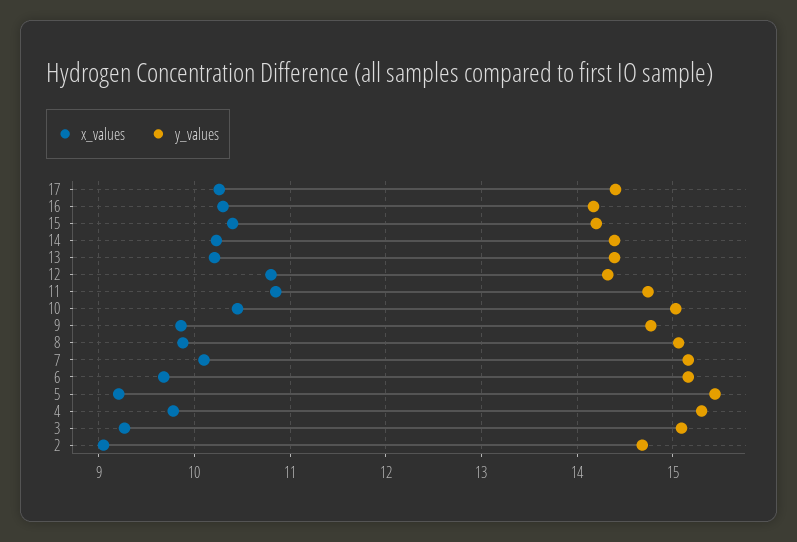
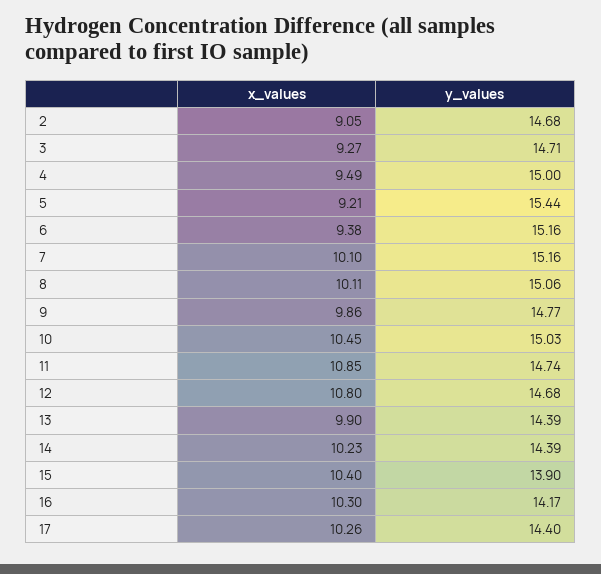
  {
    "x_values": {
      "17": 10.26,
      "16": 10.3,
      "15": 10.4,
      "14": 10.23,
-     "13": 10.2,
+     "13": 9.9,
      "12": 10.8,
      "11": 10.85,
      "10": 10.45,
      "9": 9.86,
-     "8": 9.9,
+     "8": 10.11,
      "7": 10.1,
-     "6": 9.7,
+     "6": 9.38,
      "5": 9.21,
-     "4": 9.8,
+     "4": 9.49,
      "3": 9.27,
      "2": 9.05
    },
    "y_values": {
      "17": 14.4,
      "16": 14.17,
-     "15": 14.2,
+     "15": 13.9,
      "14": 14.39,
      "13": 14.39,
-     "12": 14.3,
+     "12": 14.68,
      "11": 14.74,
      "10": 15.03,
      "9": 14.77,
      "8": 15.06,
      "7": 15.16,
      "6": 15.16,
      "5": 15.44,
-     "4": 15.3,
+     "4": 15,
-     "3": 15.1,
+     "3": 14.71,
      "2": 14.68
    }
  }

